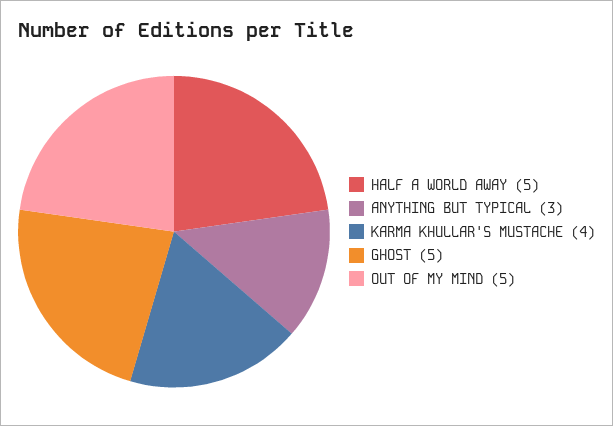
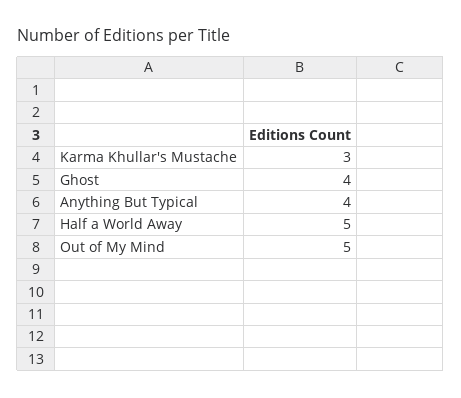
  {
    "HALF A WORLD AWAY": 5,
-   "ANYTHING BUT TYPICAL": 3,
+   "ANYTHING BUT TYPICAL": 4,
-   "KARMA KHULLAR'S MUSTACHE": 4,
+   "KARMA KHULLAR'S MUSTACHE": 3,
-   "GHOST": 5,
+   "GHOST": 4,
    "OUT OF MY MIND": 5
  }

